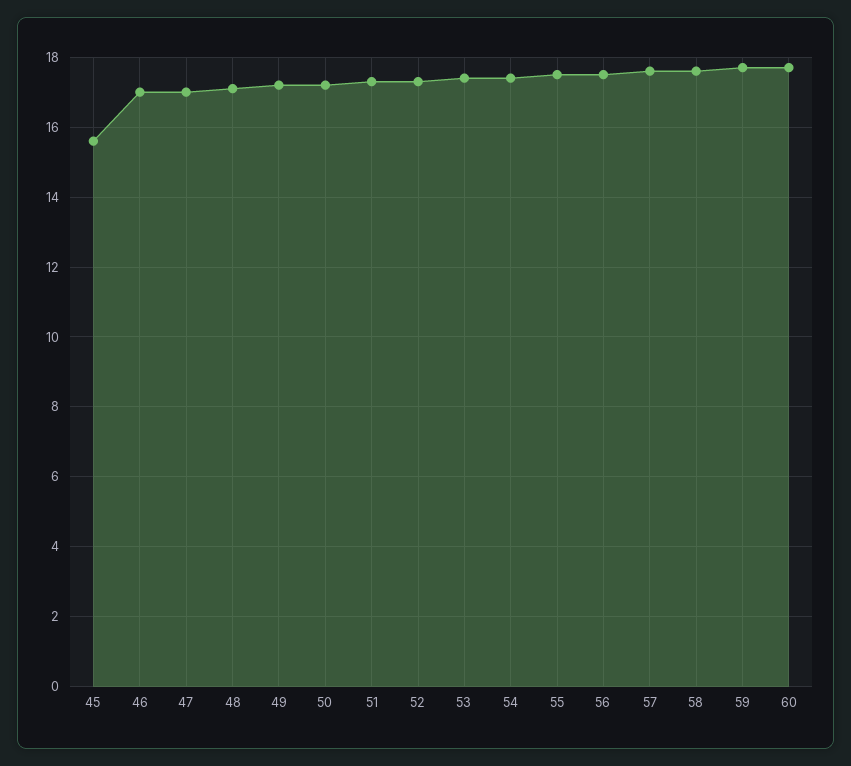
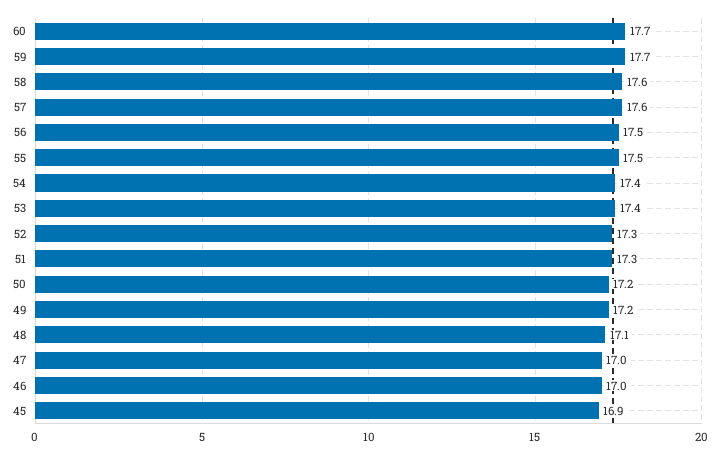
  {
-   "45": 15.5,
+   "45": 16.9,
    "46": 17,
    "47": 17,
    "48": 17.1,
    "49": 17.2,
    "50": 17.2,
    "51": 17.3,
    "52": 17.3,
    "53": 17.4,
    "54": 17.4,
    "55": 17.5,
    "56": 17.5,
    "57": 17.6,
    "58": 17.6,
    "59": 17.7,
    "60": 17.7
  }

